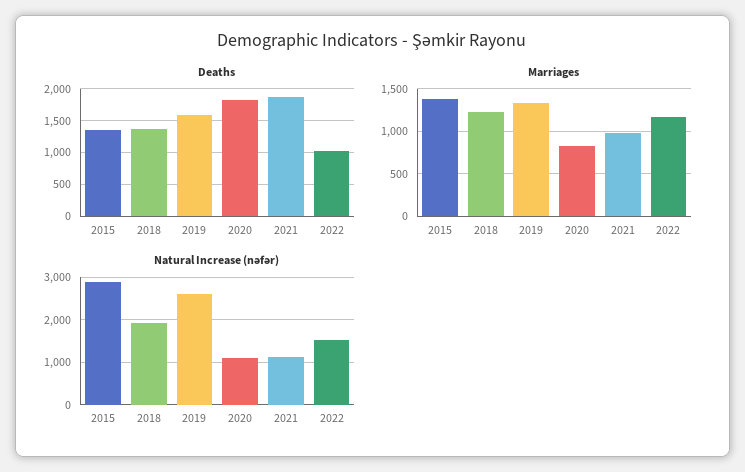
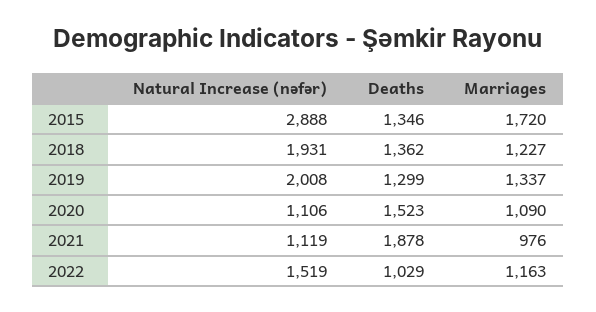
  {
    "Deaths": {
      "2015": 1346,
      "2018": 1362,
-     "2019": 1600,
+     "2019": 1299,
-     "2020": 1800,
+     "2020": 1523,
      "2021": 1878,
      "2022": 1029
    },
    "Marriages": {
-     "2015": 1400,
+     "2015": 1720,
      "2018": 1227,
      "2019": 1337,
-     "2020": 800,
+     "2020": 1090,
      "2021": 976,
      "2022": 1163
    },
    "Natural Increase (nəfər)": {
      "2015": 2888,
      "2018": 1931,
-     "2019": 2600,
+     "2019": 2008,
      "2020": 1106,
      "2021": 1119,
      "2022": 1519
    }
  }

